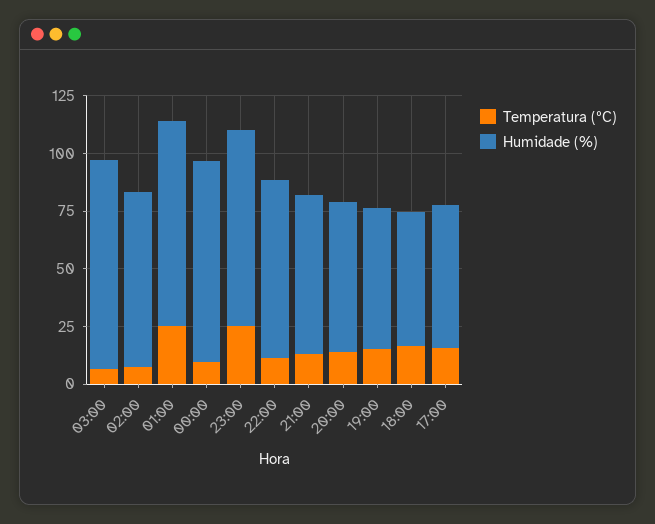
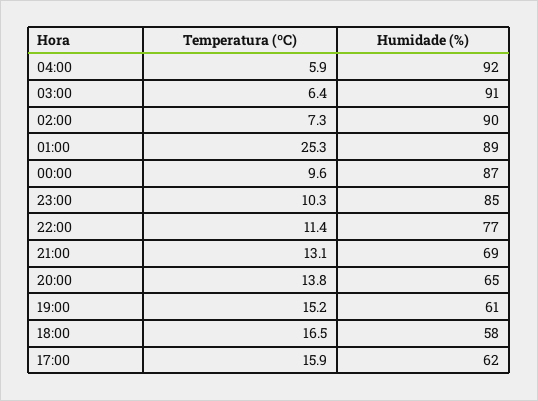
  {
    "Temperatura (ºC)": {
      "03:00": 6.4,
      "02:00": 7.3,
      "01:00": 25.3,
      "00:00": 9.6,
-     "23:00": 25,
+     "23:00": 10.3,
      "22:00": 11.4,
      "21:00": 13.1,
      "20:00": 13.8,
      "19:00": 15.2,
      "18:00": 16.5,
-     "17:00": 15.9
+     "17:00": 15.9,
+     "04:00": 5.9
    },
    "Humidade (%)": {
      "03:00": 91,
-     "02:00": 75,
+     "02:00": 90,
      "01:00": 89,
      "00:00": 87,
      "23:00": 85,
      "22:00": 77,
      "21:00": 69,
      "20:00": 65,
      "19:00": 61,
      "18:00": 58,
-     "17:00": 62
+     "17:00": 62,
+     "04:00": 92
    }
  }

